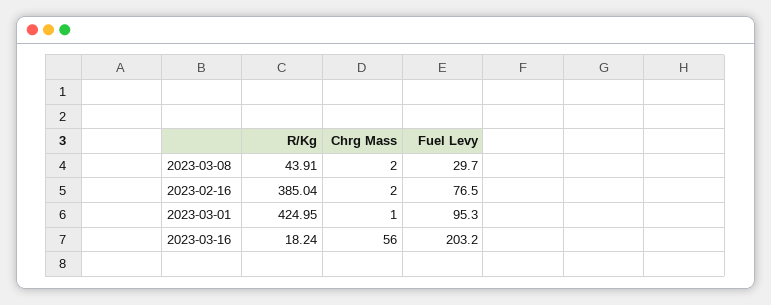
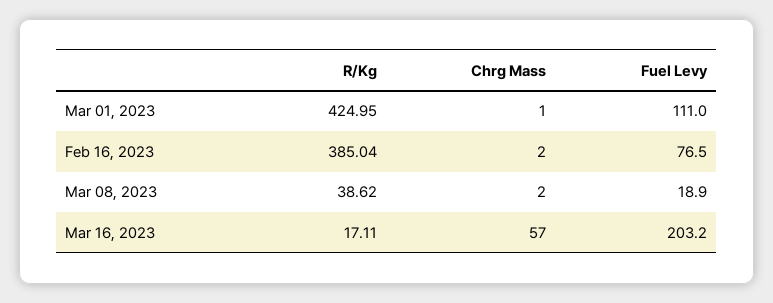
  {
    "R/Kg": {
-     "2023-03-08": 43.91,
+     "2023-03-08": 38.62,
      "2023-02-16": 385.04,
      "2023-03-01": 424.95,
-     "2023-03-16": 18.24
+     "2023-03-16": 17.11
    },
    "Chrg Mass": {
      "2023-03-08": 2,
      "2023-02-16": 2,
      "2023-03-01": 1,
-     "2023-03-16": 56
+     "2023-03-16": 57
    },
    "Fuel Levy": {
-     "2023-03-08": 29.7,
+     "2023-03-08": 18.9,
      "2023-02-16": 76.5,
-     "2023-03-01": 95.3,
+     "2023-03-01": 111,
      "2023-03-16": 203.2
    }
  }

